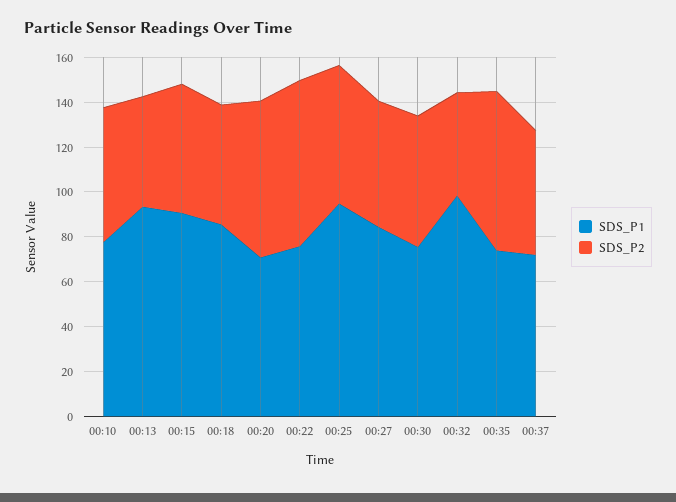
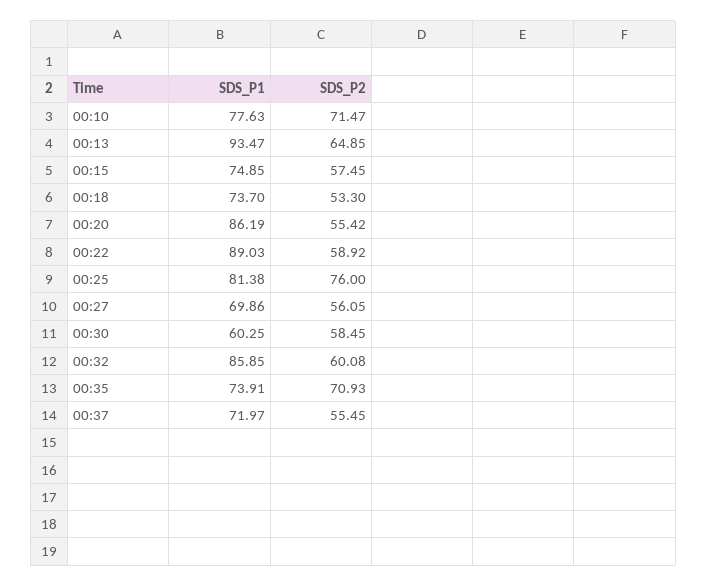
  {
    "SDS_P1": {
      "00:10": 77.63,
      "00:13": 93.47,
-     "00:15": 90,
+     "00:15": 74.85,
-     "00:18": 85,
+     "00:18": 73.7,
-     "00:20": 70,
+     "00:20": 86.19,
-     "00:22": 75,
+     "00:22": 89.03,
-     "00:25": 95,
+     "00:25": 81.38,
-     "00:27": 85,
+     "00:27": 69.86,
-     "00:30": 75,
+     "00:30": 60.25,
-     "00:32": 100,
+     "00:32": 85.85,
      "00:35": 73.91,
      "00:37": 71.97
    },
    "SDS_P2": {
-     "00:10": 60,
+     "00:10": 71.47,
-     "00:13": 50,
+     "00:13": 64.85,
      "00:15": 57.45,
      "00:18": 53.3,
-     "00:20": 70,
+     "00:20": 55.42,
-     "00:22": 75,
+     "00:22": 58.92,
-     "00:25": 60,
+     "00:25": 76,
      "00:27": 56.05,
      "00:30": 58.45,
-     "00:32": 45,
+     "00:32": 60.08,
      "00:35": 70.93,
      "00:37": 55.45
    }
  }

